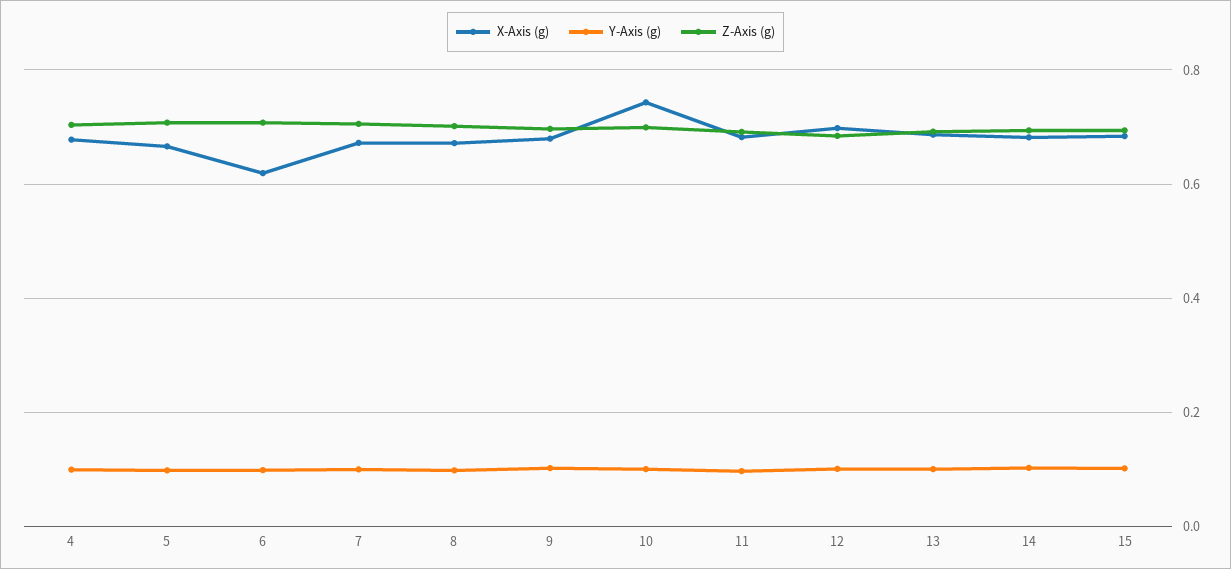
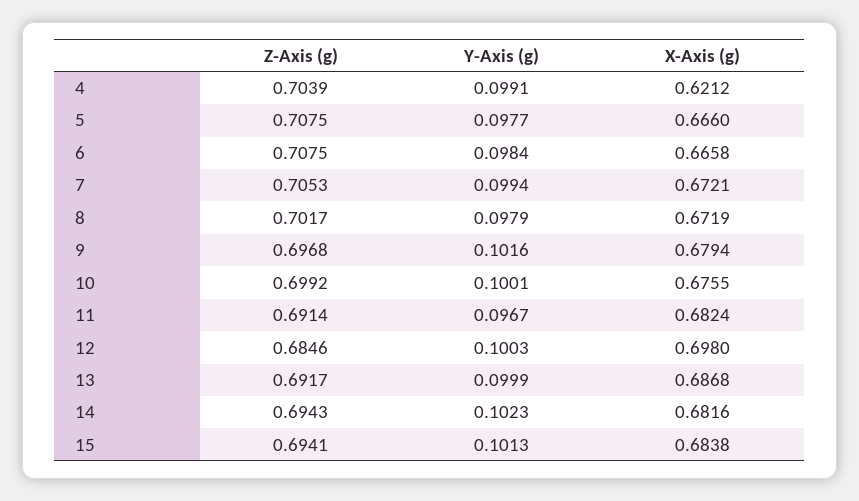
  {
    "X-Axis (g)": {
-     "4": 0.68,
+     "4": 0.6212,
      "5": 0.666,
-     "6": 0.62,
+     "6": 0.6658,
      "7": 0.6721,
      "8": 0.6719,
      "9": 0.6794,
-     "10": 0.74,
+     "10": 0.6755,
      "11": 0.6824,
      "12": 0.698,
      "13": 0.6868,
      "14": 0.6816,
      "15": 0.6838
    },
    "Y-Axis (g)": {
      "4": 0.0991,
      "5": 0.0977,
      "6": 0.0984,
      "7": 0.0994,
      "8": 0.0979,
      "9": 0.1016,
      "10": 0.1001,
      "11": 0.0967,
      "12": 0.1003,
      "13": 0.0999,
      "14": 0.1023,
      "15": 0.1013
    },
    "Z-Axis (g)": {
      "4": 0.7039,
      "5": 0.7075,
      "6": 0.7075,
      "7": 0.7053,
      "8": 0.7017,
      "9": 0.6968,
      "10": 0.6992,
      "11": 0.6914,
      "12": 0.6846,
      "13": 0.6917,
      "14": 0.6943,
      "15": 0.6941
    }
  }

